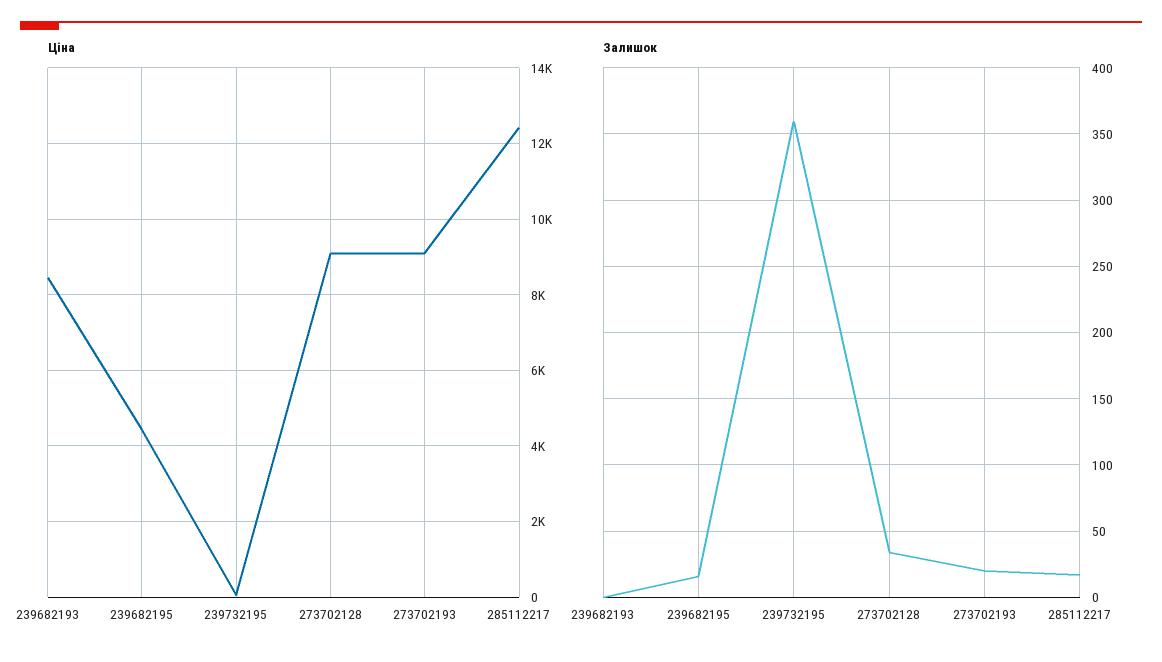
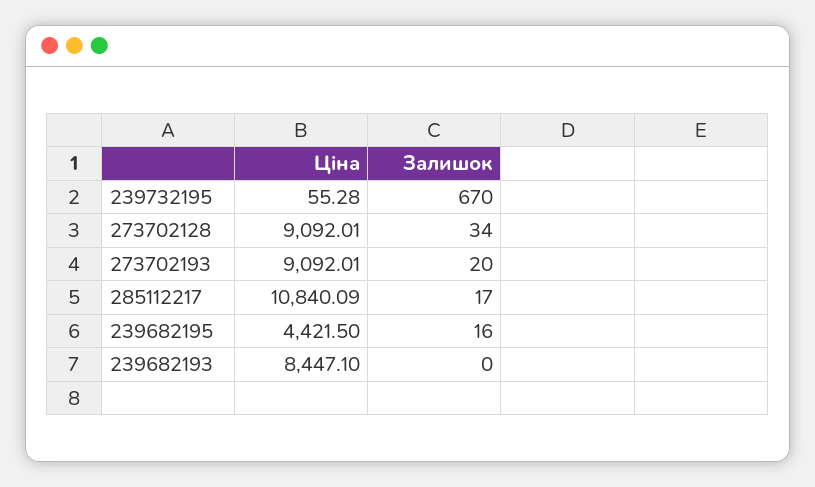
  {
    "Ціна": {
      "239682193": 8447.1,
      "239682195": 4421.5,
      "239732195": 55.28,
      "273702128": 9092.01,
      "273702193": 9092.01,
-     "285112217": 12400
+     "285112217": 10840.09
    },
    "Залишок": {
      "239682193": 0,
      "239682195": 16,
-     "239732195": 360,
+     "239732195": 670,
      "273702128": 34,
      "273702193": 20,
      "285112217": 17
    }
  }

